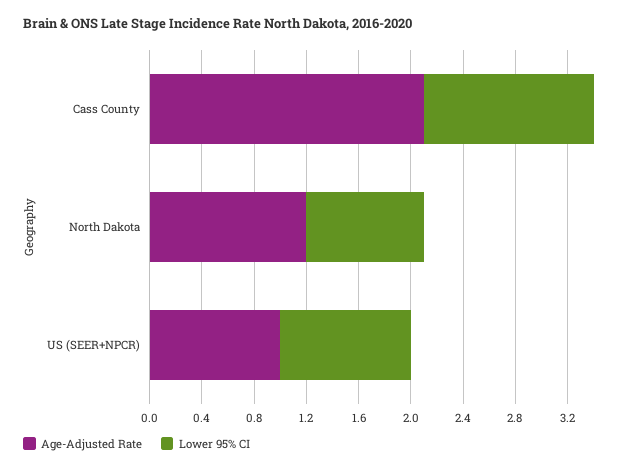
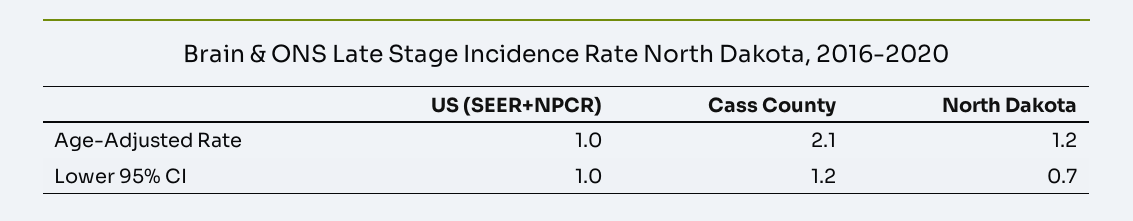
  {
    "Age-Adjusted Rate": {
      "Cass County": 2.1,
      "North Dakota": 1.2,
      "US (SEER+NPCR)": 1
    },
    "Lower 95% CI": {
-     "Cass County": 1.3,
+     "Cass County": 1.2,
-     "North Dakota": 0.9,
+     "North Dakota": 0.7,
      "US (SEER+NPCR)": 1
    }
  }

